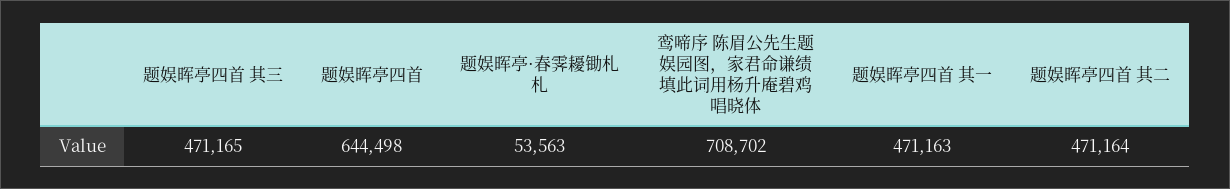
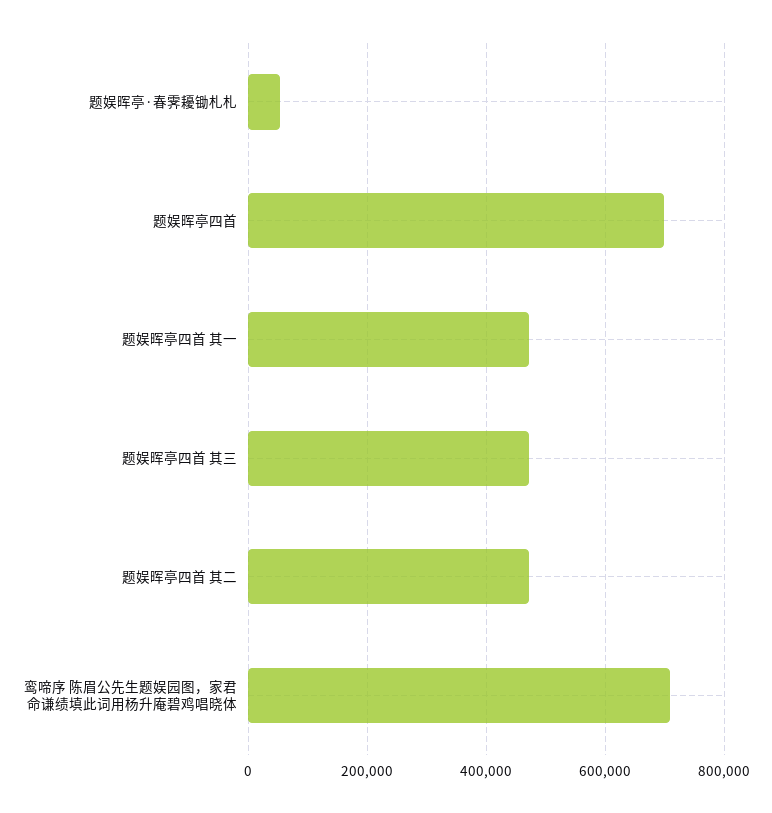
  {
    "题娱晖亭四首 其三": 471165,
-   "题娱晖亭四首": 644498,
+   "题娱晖亭四首": 700000,
    "题娱晖亭·春霁耰锄札札": 53563,
    "鸾啼序 陈眉公先生题娱园图，家君命谦绩填此词用杨升庵碧鸡唱晓体": 708702,
    "题娱晖亭四首 其一": 471163,
    "题娱晖亭四首 其二": 471164
  }

